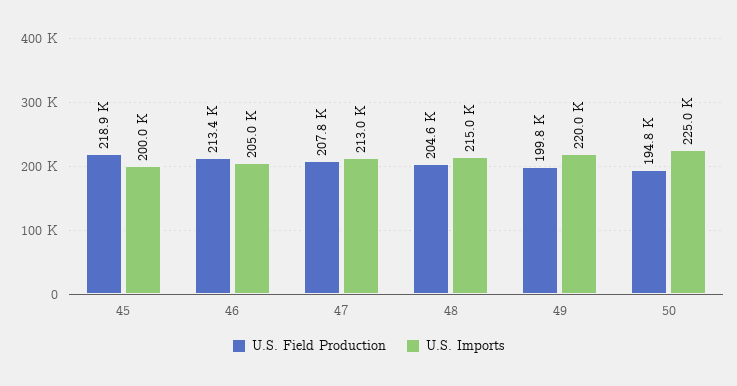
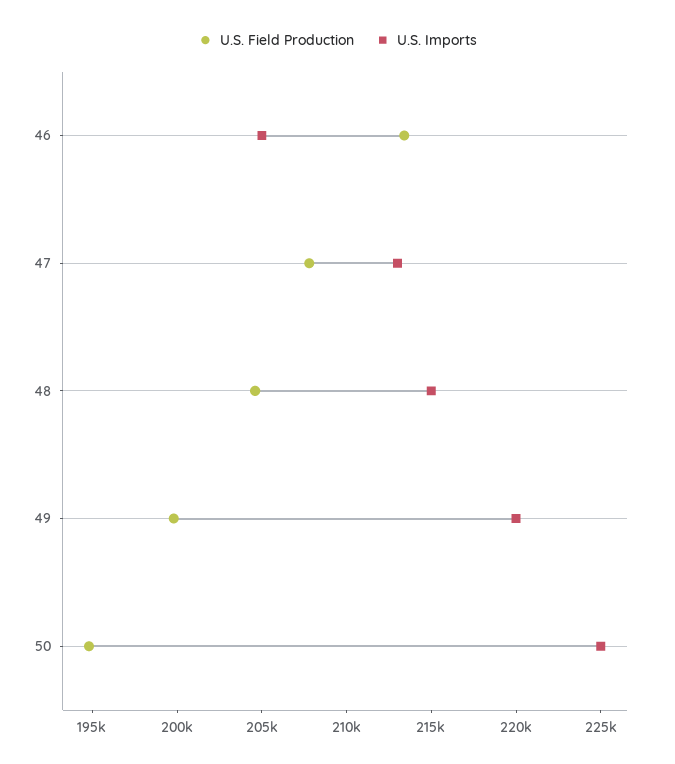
  {
    "U.S. Field Production": {
-     "45": 218900,
      "46": 213400,
      "47": 207800,
      "48": 204600,
      "49": 199800,
      "50": 194800
    },
    "U.S. Imports": {
-     "45": 200000,
      "46": 205000,
      "47": 213000,
      "48": 215000,
      "49": 220000,
      "50": 225000
    }
  }

